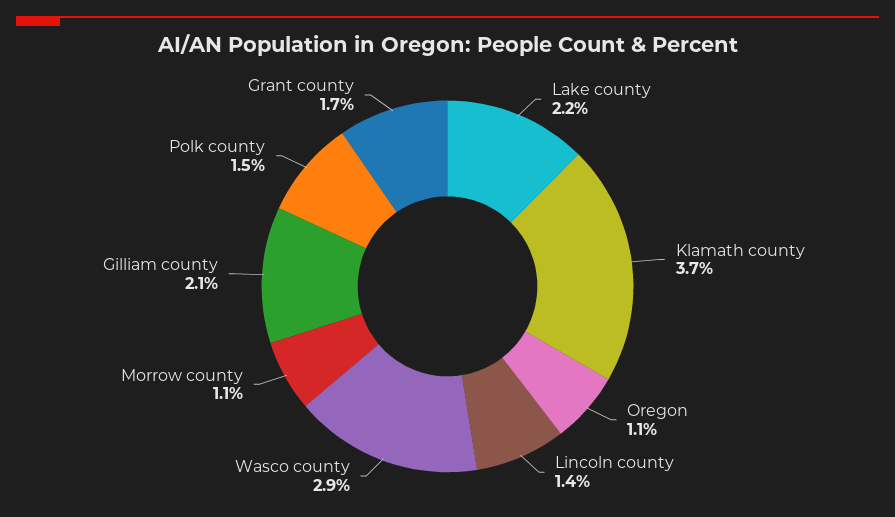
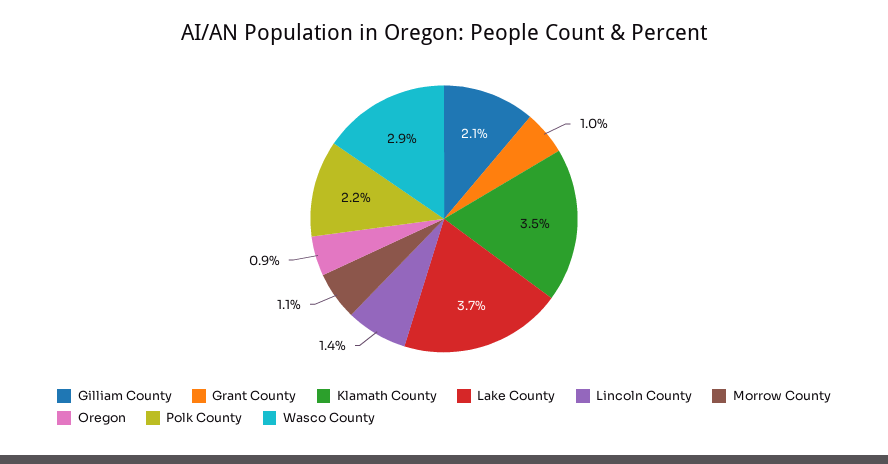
  {
-   "Lake county": 2.2,
+   "Lake county": 3.7,
-   "Klamath county": 3.7,
+   "Klamath county": 3.5,
-   "Oregon": 1.1,
+   "Oregon": 0.9,
    "Lincoln county": 1.4,
    "Wasco county": 2.9,
    "Morrow county": 1.1,
    "Gilliam county": 2.1,
-   "Polk county": 1.5,
+   "Polk county": 2.2,
-   "Grant county": 1.7
+   "Grant county": 1
  }

